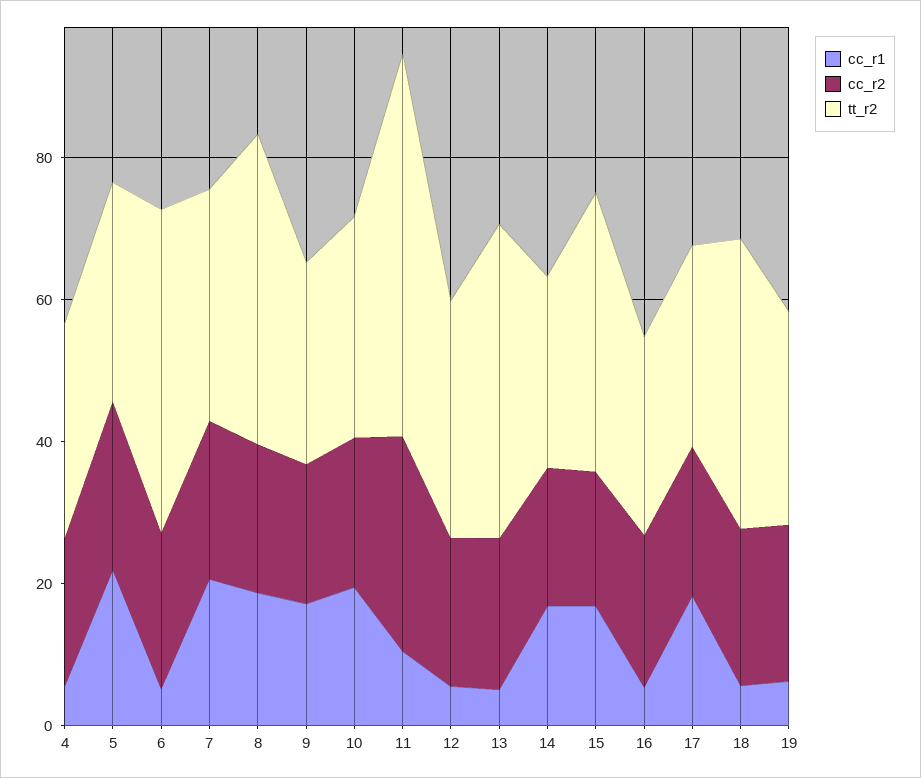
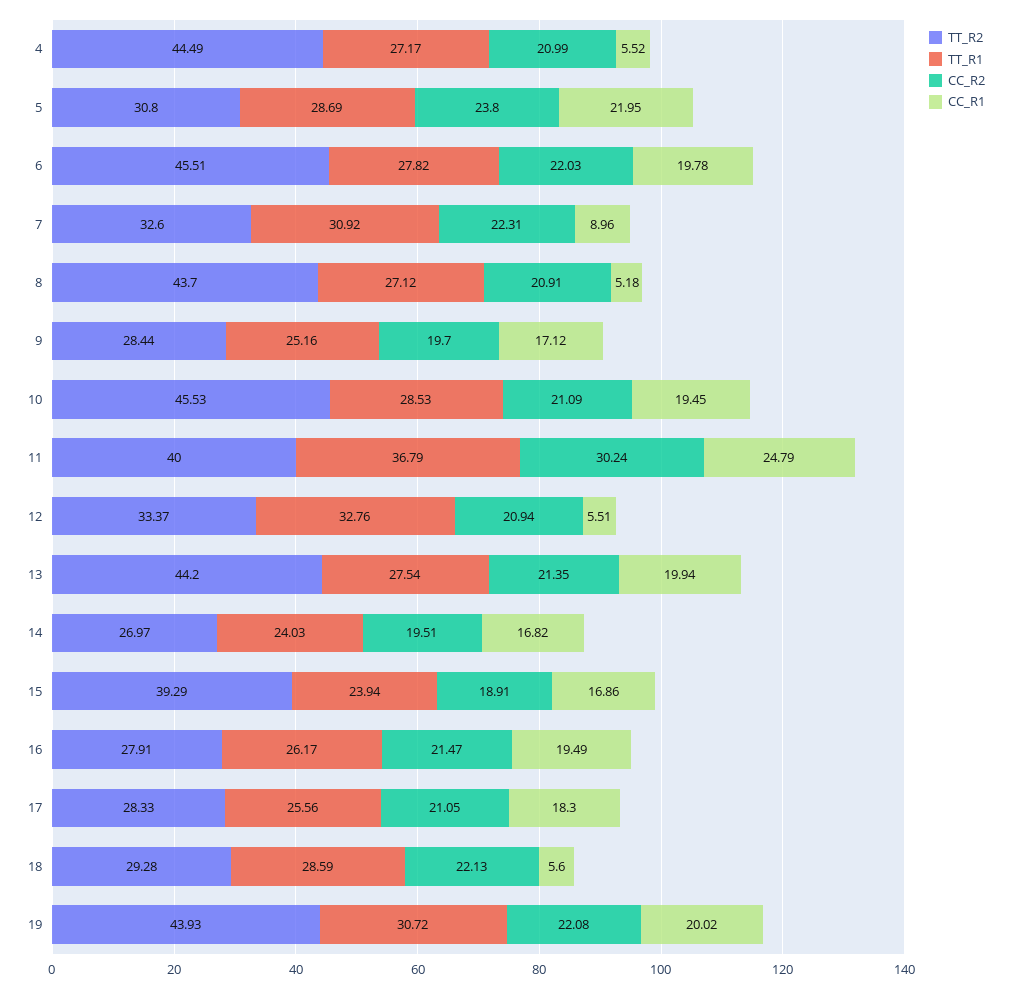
  {
    "cc_r1": {
      "4": 5.52,
      "5": 21.95,
-     "6": 5,
+     "6": 19.78,
-     "7": 20,
+     "7": 8.96,
-     "8": 20,
+     "8": 5.18,
      "9": 17.12,
      "10": 19.45,
-     "11": 10,
+     "11": 24.79,
      "12": 5.51,
-     "13": 5,
+     "13": 19.94,
      "14": 16.82,
      "15": 16.86,
-     "16": 5,
+     "16": 19.49,
      "17": 18.3,
      "18": 5.6,
-     "19": 5
+     "19": 20.02
    },
    "cc_r2": {
      "4": 20.99,
      "5": 23.8,
      "6": 22.03,
      "7": 22.31,
      "8": 20.91,
      "9": 19.7,
      "10": 21.09,
      "11": 30.24,
      "12": 20.94,
      "13": 21.35,
      "14": 19.51,
      "15": 18.91,
      "16": 21.47,
      "17": 21.05,
      "18": 22.13,
      "19": 22.08
    },
    "tt_r2": {
-     "4": 30,
+     "4": 44.49,
      "5": 30.8,
      "6": 45.51,
      "7": 32.6,
      "8": 43.7,
      "9": 28.44,
-     "10": 30,
+     "10": 45.53,
-     "11": 55,
+     "11": 40,
      "12": 33.37,
      "13": 44.2,
      "14": 26.97,
      "15": 39.29,
      "16": 27.91,
      "17": 28.33,
-     "18": 40,
+     "18": 29.28,
-     "19": 30
+     "19": 43.93
-   }
+   },
+   "TT_R1": {
+     "4": 27.17,
+     "5": 28.69,
+     "6": 27.82,
+     "7": 30.92,
+     "8": 27.12,
+     "9": 25.16,
+     "10": 28.53,
+     "11": 36.79,
+     "12": 32.76,
+     "13": 27.54,
+     "14": 24.03,
+     "15": 23.94,
+     "16": 26.17,
+     "17": 25.56,
+     "18": 28.59,
+     "19": 30.72
+   }
  }

